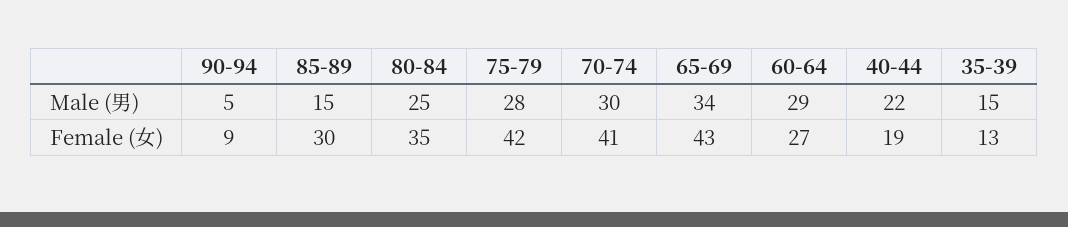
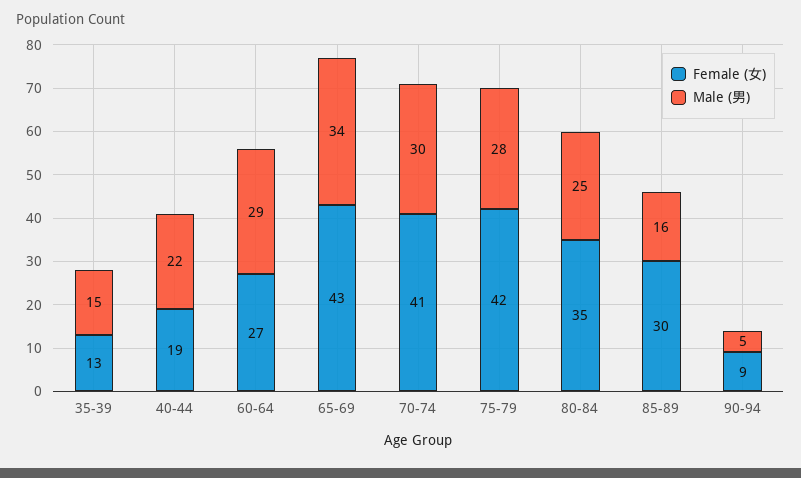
  {
    "Male (男)": {
      "90-94": 5,
-     "85-89": 15,
+     "85-89": 16,
      "80-84": 25,
      "75-79": 28,
      "70-74": 30,
      "65-69": 34,
      "60-64": 29,
      "40-44": 22,
      "35-39": 15
    },
    "Female (女)": {
      "90-94": 9,
      "85-89": 30,
      "80-84": 35,
      "75-79": 42,
      "70-74": 41,
      "65-69": 43,
      "60-64": 27,
      "40-44": 19,
      "35-39": 13
    }
  }

